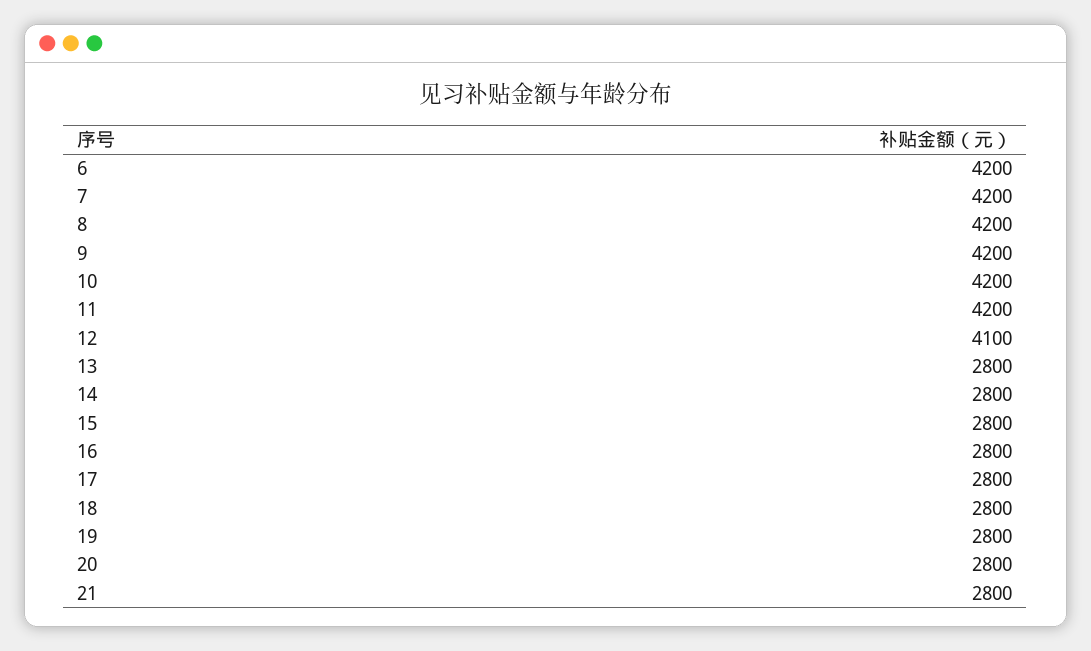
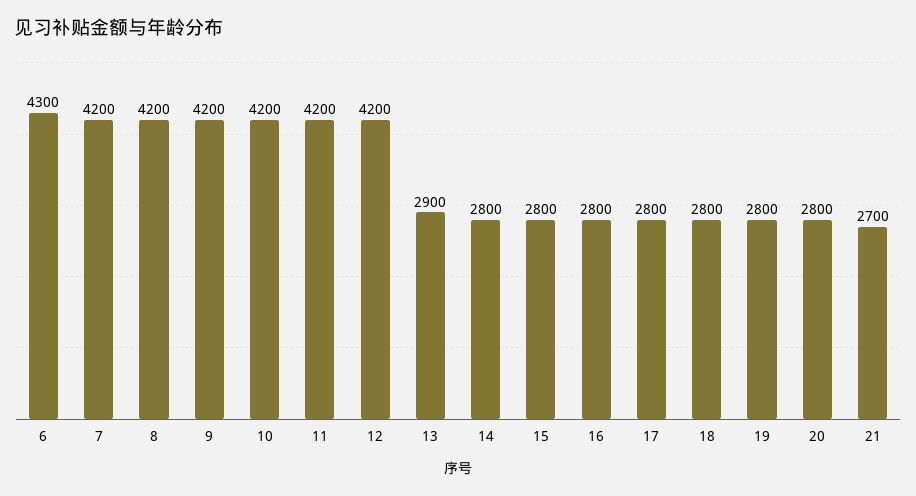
  {
-   "6": 4200,
+   "6": 4300,
    "7": 4200,
    "8": 4200,
    "9": 4200,
    "10": 4200,
    "11": 4200,
-   "12": 4100,
+   "12": 4200,
-   "13": 2800,
+   "13": 2900,
    "14": 2800,
    "15": 2800,
    "16": 2800,
    "17": 2800,
    "18": 2800,
    "19": 2800,
    "20": 2800,
-   "21": 2800
+   "21": 2700
  }

